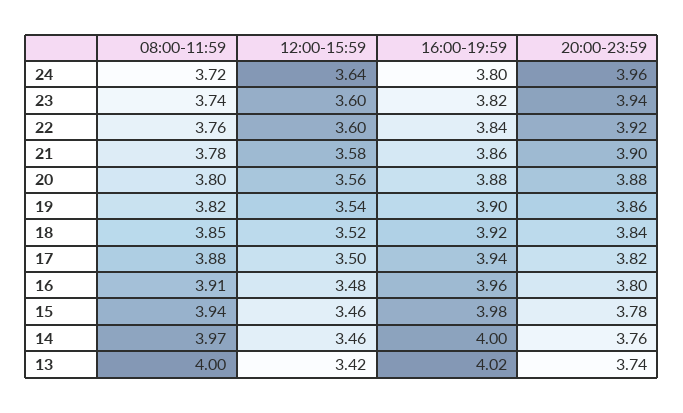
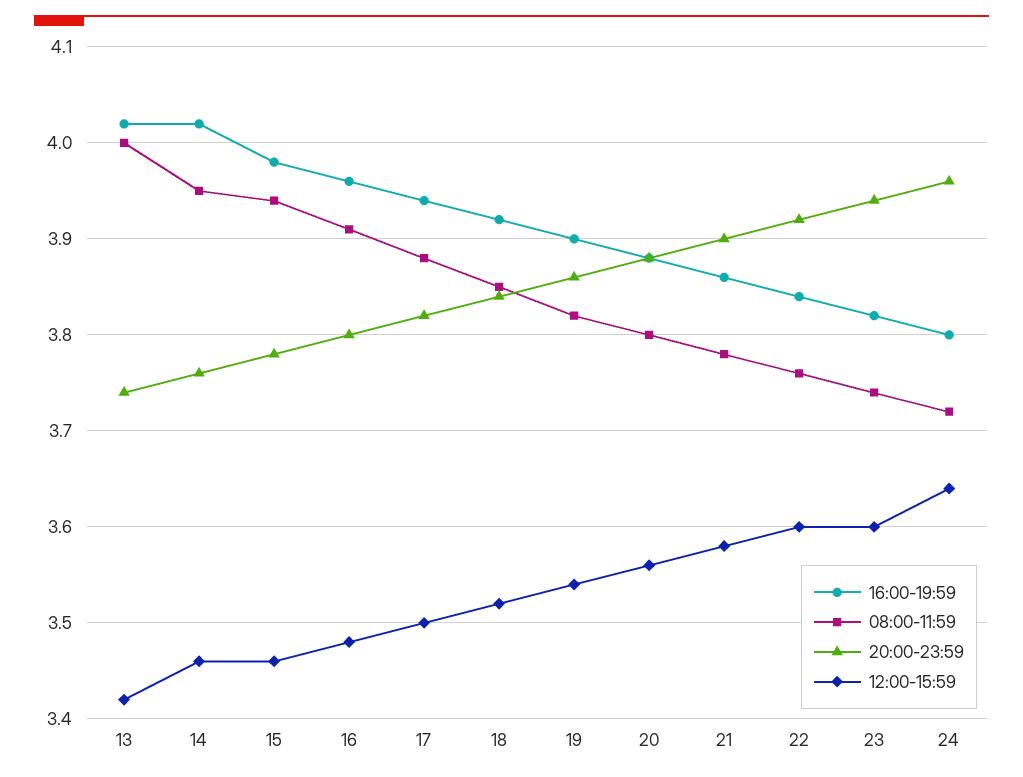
  {
    "08:00-11:59": {
      "24": 3.72,
      "23": 3.74,
      "22": 3.76,
      "21": 3.78,
      "20": 3.8,
      "19": 3.82,
      "18": 3.85,
      "17": 3.88,
      "16": 3.91,
      "15": 3.94,
-     "14": 3.97,
+     "14": 3.95,
      "13": 4
    },
    "12:00-15:59": {
      "24": 3.64,
      "23": 3.6,
      "22": 3.6,
      "21": 3.58,
      "20": 3.56,
      "19": 3.54,
      "18": 3.52,
      "17": 3.5,
      "16": 3.48,
      "15": 3.46,
      "14": 3.46,
      "13": 3.42
    },
    "16:00-19:59": {
      "24": 3.8,
      "23": 3.82,
      "22": 3.84,
      "21": 3.86,
      "20": 3.88,
      "19": 3.9,
      "18": 3.92,
      "17": 3.94,
      "16": 3.96,
      "15": 3.98,
-     "14": 4,
+     "14": 4.02,
      "13": 4.02
    },
    "20:00-23:59": {
      "24": 3.96,
      "23": 3.94,
      "22": 3.92,
      "21": 3.9,
      "20": 3.88,
      "19": 3.86,
      "18": 3.84,
      "17": 3.82,
      "16": 3.8,
      "15": 3.78,
      "14": 3.76,
      "13": 3.74
    }
  }

